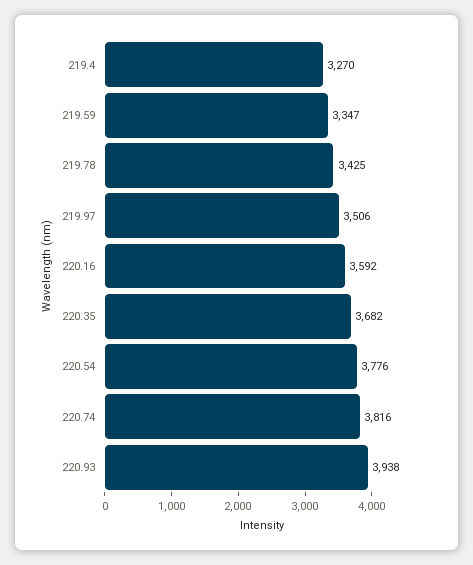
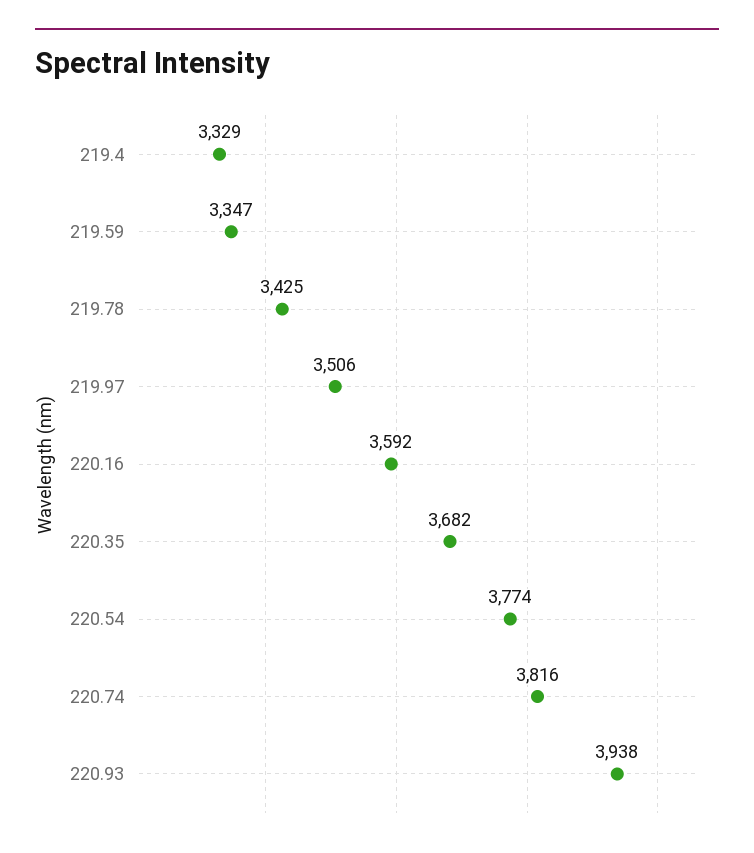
  {
-   "219.4": 3270,
+   "219.4": 3329,
    "219.59": 3347,
    "219.78": 3425,
    "219.97": 3506,
    "220.16": 3592,
    "220.35": 3682,
-   "220.54": 3776,
+   "220.54": 3774,
    "220.74": 3816,
    "220.93": 3938
  }

